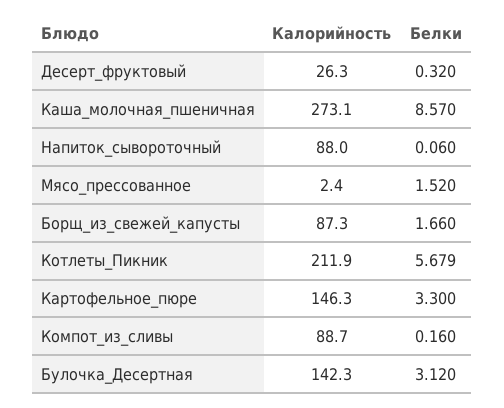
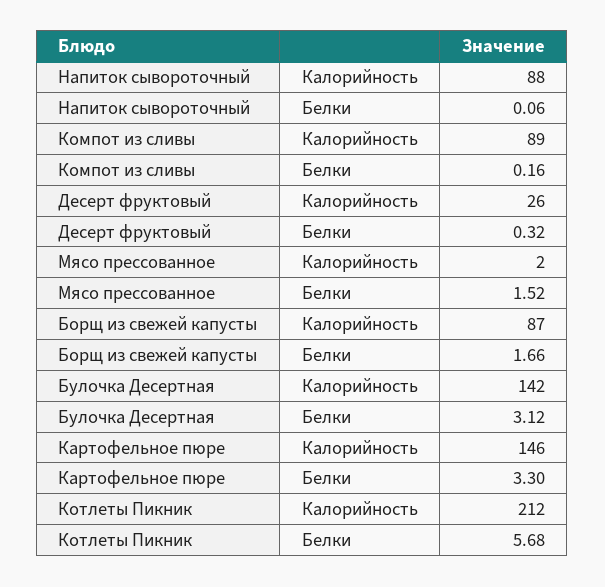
  {
    "Калорийность": {
      "Десерт_фруктовый": 26.3,
-     "Каша_молочная_пшеничная": 273.1,
      "Напиток_сывороточный": 88,
      "Мясо_прессованное": 2.4,
      "Борщ_из_свежей_капусты": 87.3,
      "Котлеты_Пикник": 211.9,
      "Картофельное_пюре": 146.3,
      "Компот_из_сливы": 88.7,
      "Булочка_Десертная": 142.3
    },
    "Белки": {
      "Десерт_фруктовый": 0.32,
-     "Каша_молочная_пшеничная": 8.57,
      "Напиток_сывороточный": 0.06,
      "Мясо_прессованное": 1.52,
      "Борщ_из_свежей_капусты": 1.66,
      "Котлеты_Пикник": 5.679,
      "Картофельное_пюре": 3.3,
      "Компот_из_сливы": 0.16,
      "Булочка_Десертная": 3.12
    }
  }

